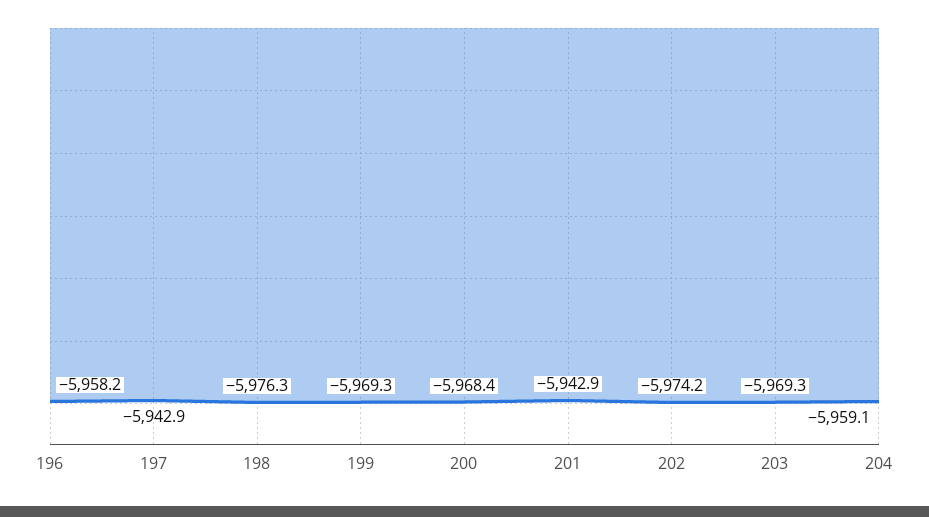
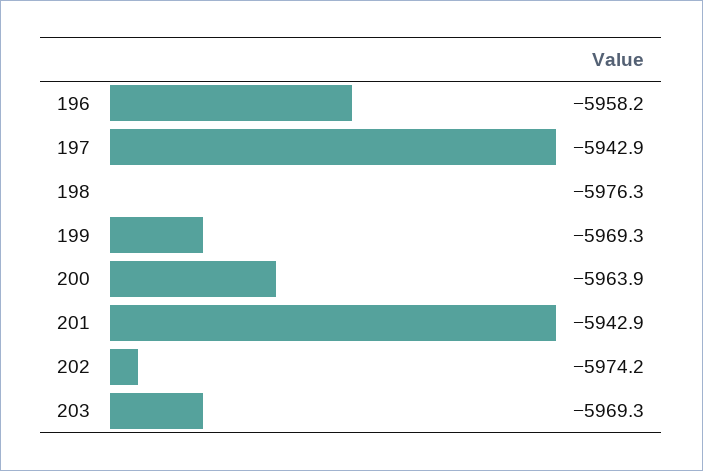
  {
    "196": -5958.2,
    "197": -5942.9,
    "198": -5976.3,
    "199": -5969.3,
-   "200": -5968.4,
+   "200": -5963.9,
    "201": -5942.9,
    "202": -5974.2,
-   "203": -5969.3,
+   "203": -5969.3
-   "204": -5959.1
  }

